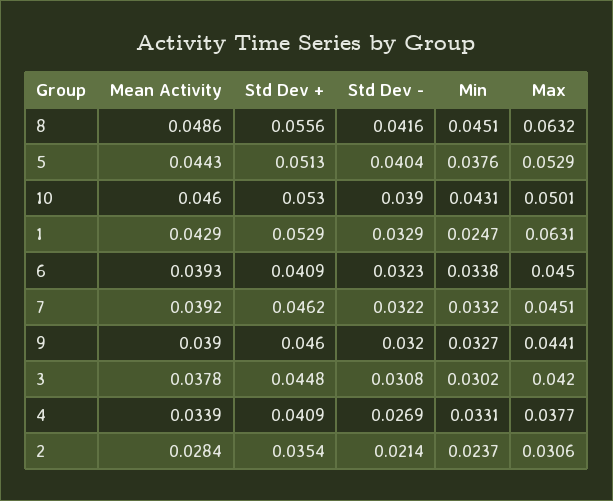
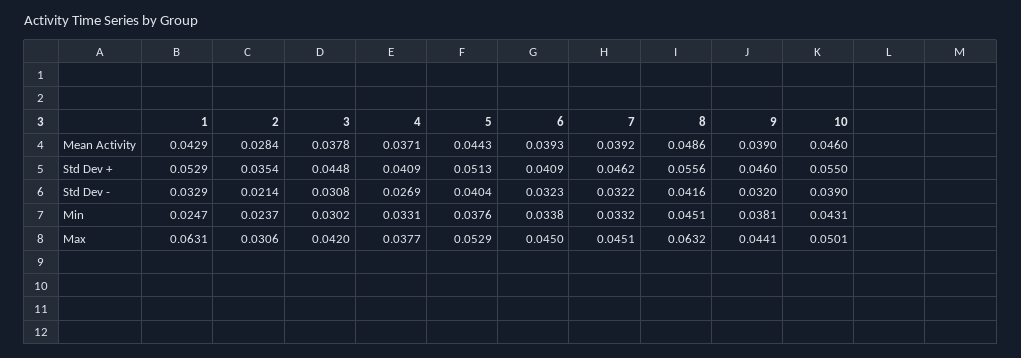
  {
    "Mean Activity": {
      "8": 0.0486,
      "5": 0.0443,
      "10": 0.046,
      "1": 0.0429,
      "6": 0.0393,
      "7": 0.0392,
      "9": 0.039,
      "3": 0.0378,
-     "4": 0.0339,
+     "4": 0.0371,
      "2": 0.0284
    },
    "Std Dev +": {
      "8": 0.0556,
      "5": 0.0513,
-     "10": 0.053,
+     "10": 0.055,
      "1": 0.0529,
      "6": 0.0409,
      "7": 0.0462,
      "9": 0.046,
      "3": 0.0448,
      "4": 0.0409,
      "2": 0.0354
    },
    "Std Dev -": {
      "8": 0.0416,
      "5": 0.0404,
      "10": 0.039,
      "1": 0.0329,
      "6": 0.0323,
      "7": 0.0322,
      "9": 0.032,
      "3": 0.0308,
      "4": 0.0269,
      "2": 0.0214
    },
    "Min": {
      "8": 0.0451,
      "5": 0.0376,
      "10": 0.0431,
      "1": 0.0247,
      "6": 0.0338,
      "7": 0.0332,
-     "9": 0.0327,
+     "9": 0.0381,
      "3": 0.0302,
      "4": 0.0331,
      "2": 0.0237
    },
    "Max": {
      "8": 0.0632,
      "5": 0.0529,
      "10": 0.0501,
      "1": 0.0631,
      "6": 0.045,
      "7": 0.0451,
      "9": 0.0441,
      "3": 0.042,
      "4": 0.0377,
      "2": 0.0306
    }
  }

